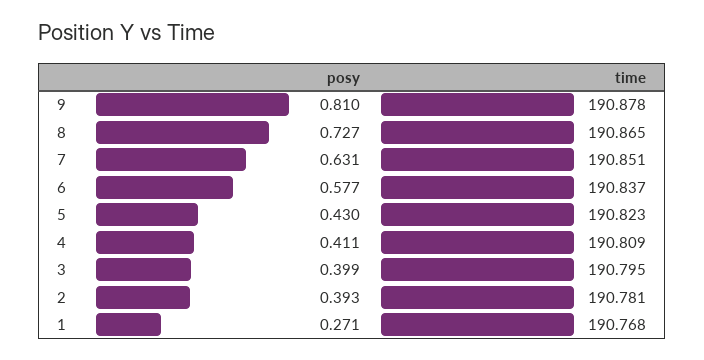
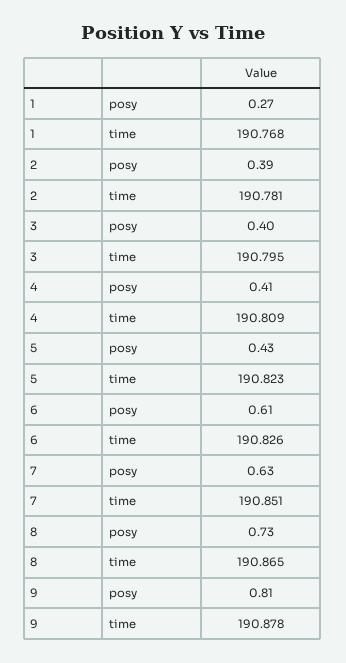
  {
    "posy": {
      "9": 0.81,
      "8": 0.727,
      "7": 0.631,
-     "6": 0.577,
+     "6": 0.61,
      "5": 0.43,
      "4": 0.411,
      "3": 0.399,
      "2": 0.393,
      "1": 0.271
    },
    "time": {
      "9": 190.878,
      "8": 190.865,
      "7": 190.851,
-     "6": 190.837,
+     "6": 190.826,
      "5": 190.823,
      "4": 190.809,
      "3": 190.795,
      "2": 190.781,
      "1": 190.768
    }
  }

